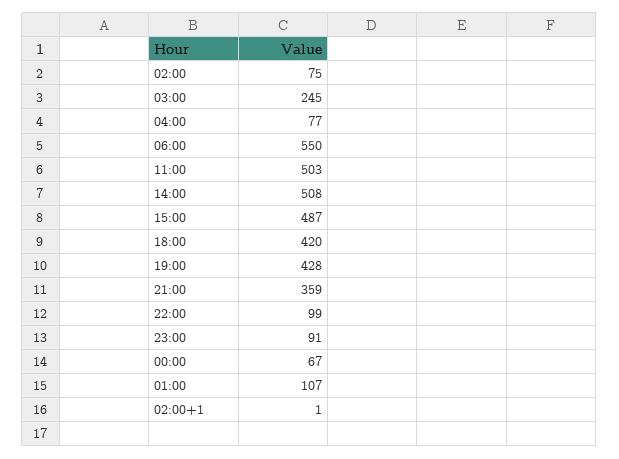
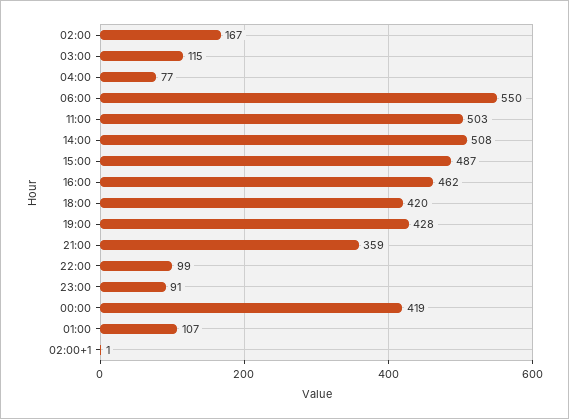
  {
-   "02:00": 75,
+   "02:00": 167,
-   "03:00": 245,
+   "03:00": 115,
    "04:00": 77,
    "06:00": 550,
    "11:00": 503,
    "14:00": 508,
    "15:00": 487,
    "18:00": 420,
    "19:00": 428,
    "21:00": 359,
    "22:00": 99,
    "23:00": 91,
-   "00:00": 67,
+   "00:00": 419,
    "01:00": 107,
-   "02:00+1": 1
+   "02:00+1": 1,
+   "16:00": 462
  }

